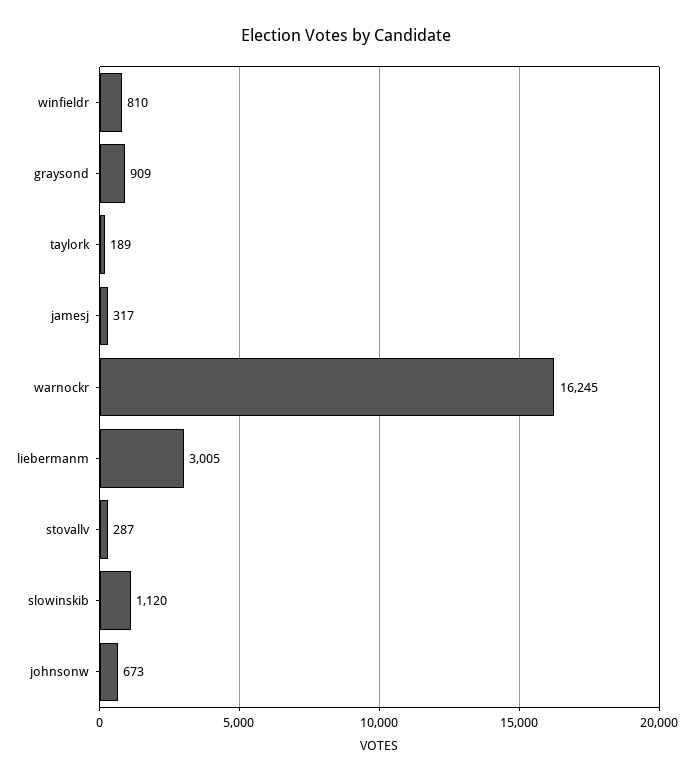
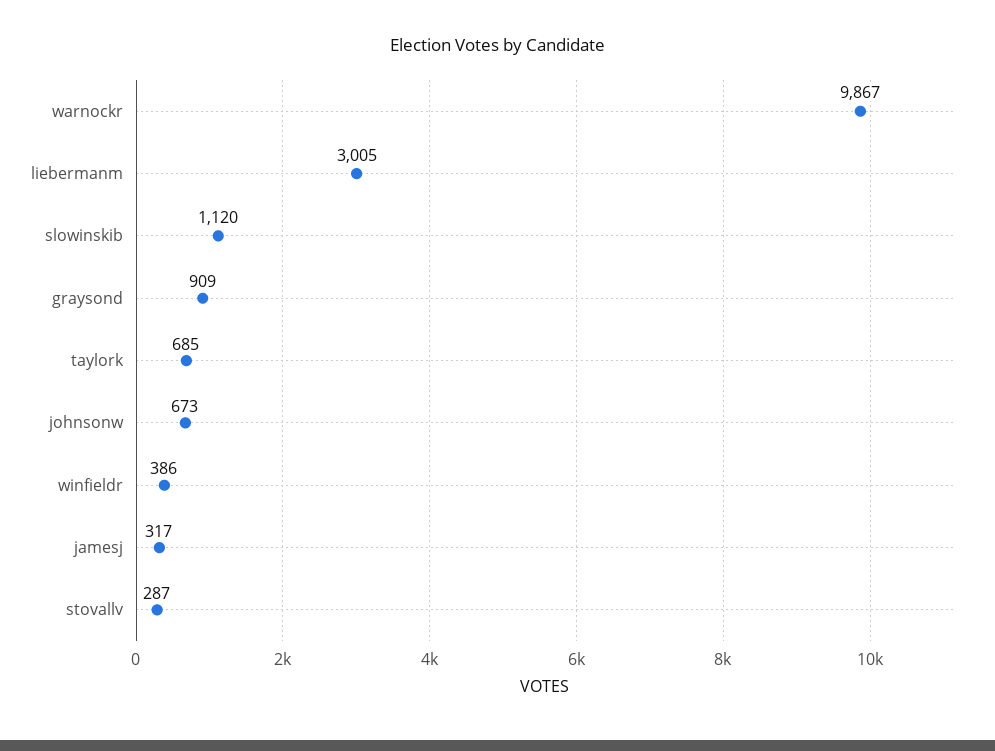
  {
-   "winfieldr": 810,
+   "winfieldr": 386,
    "graysond": 909,
-   "taylork": 189,
+   "taylork": 685,
    "jamesj": 317,
-   "warnockr": 16245,
+   "warnockr": 9867,
    "liebermanm": 3005,
    "stovallv": 287,
    "slowinskib": 1120,
    "johnsonw": 673
  }

